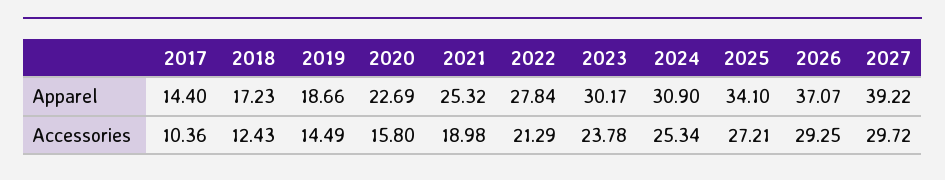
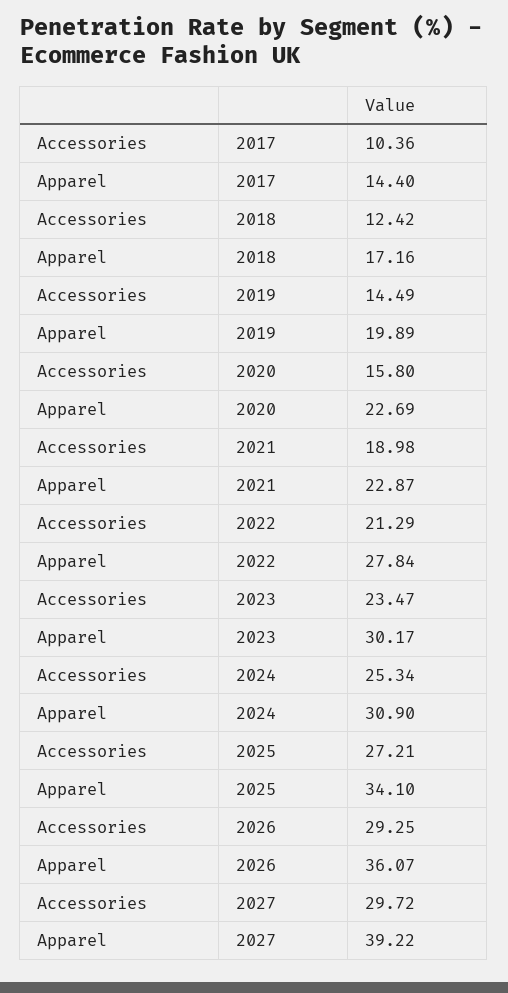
  {
    "2017": {
      "Apparel": 14.4,
      "Accessories": 10.36
    },
    "2018": {
-     "Apparel": 17.23,
+     "Apparel": 17.16,
-     "Accessories": 12.43
+     "Accessories": 12.42
    },
    "2019": {
-     "Apparel": 18.66,
+     "Apparel": 19.89,
      "Accessories": 14.49
    },
    "2020": {
      "Apparel": 22.69,
      "Accessories": 15.8
    },
    "2021": {
-     "Apparel": 25.32,
+     "Apparel": 22.87,
      "Accessories": 18.98
    },
    "2022": {
      "Apparel": 27.84,
      "Accessories": 21.29
    },
    "2023": {
      "Apparel": 30.17,
-     "Accessories": 23.78
+     "Accessories": 23.47
    },
    "2024": {
      "Apparel": 30.9,
      "Accessories": 25.34
    },
    "2025": {
      "Apparel": 34.1,
      "Accessories": 27.21
    },
    "2026": {
-     "Apparel": 37.07,
+     "Apparel": 36.07,
      "Accessories": 29.25
    },
    "2027": {
      "Apparel": 39.22,
      "Accessories": 29.72
    }
  }

